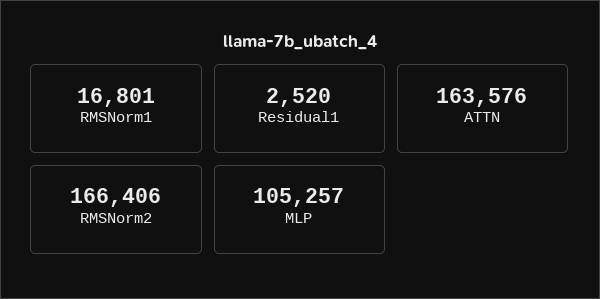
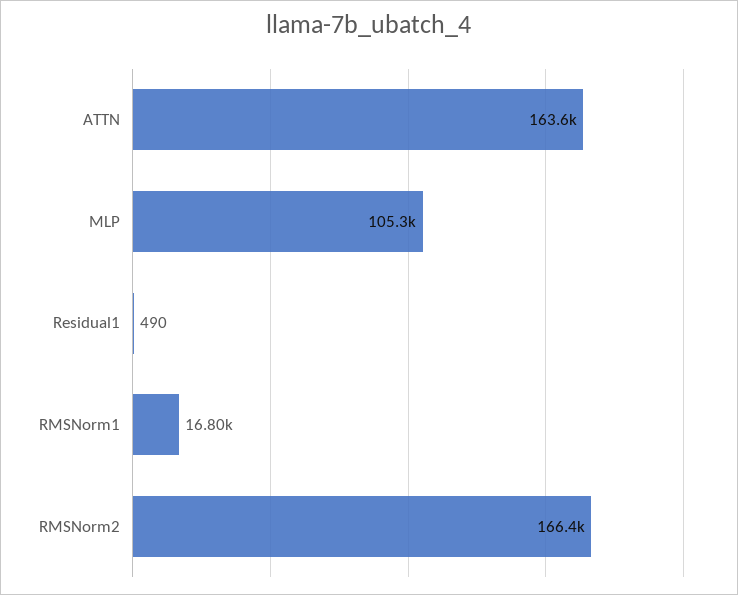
  {
    "RMSNorm1": 16801,
-   "Residual1": 2520,
+   "Residual1": 490,
    "ATTN": 163576,
    "RMSNorm2": 166406,
    "MLP": 105257
  }

